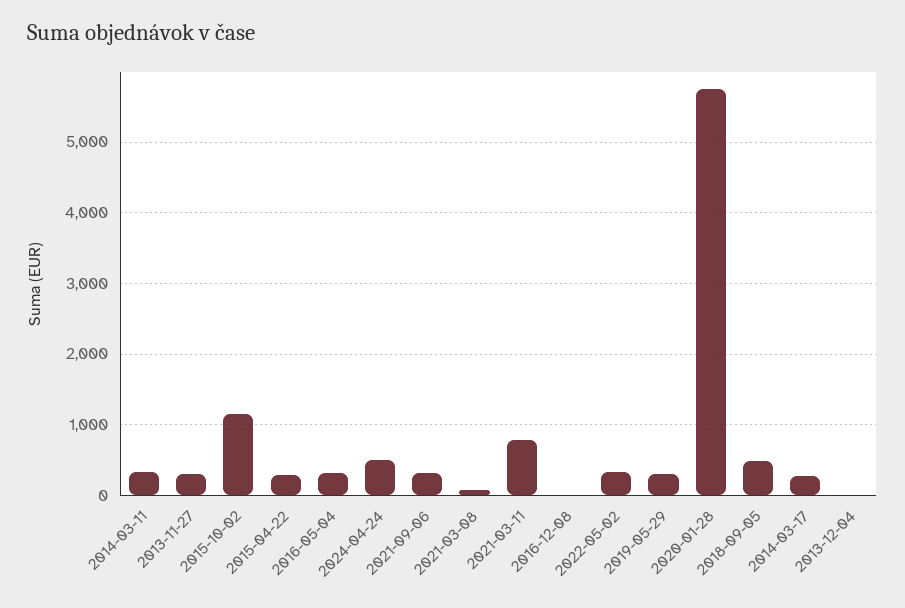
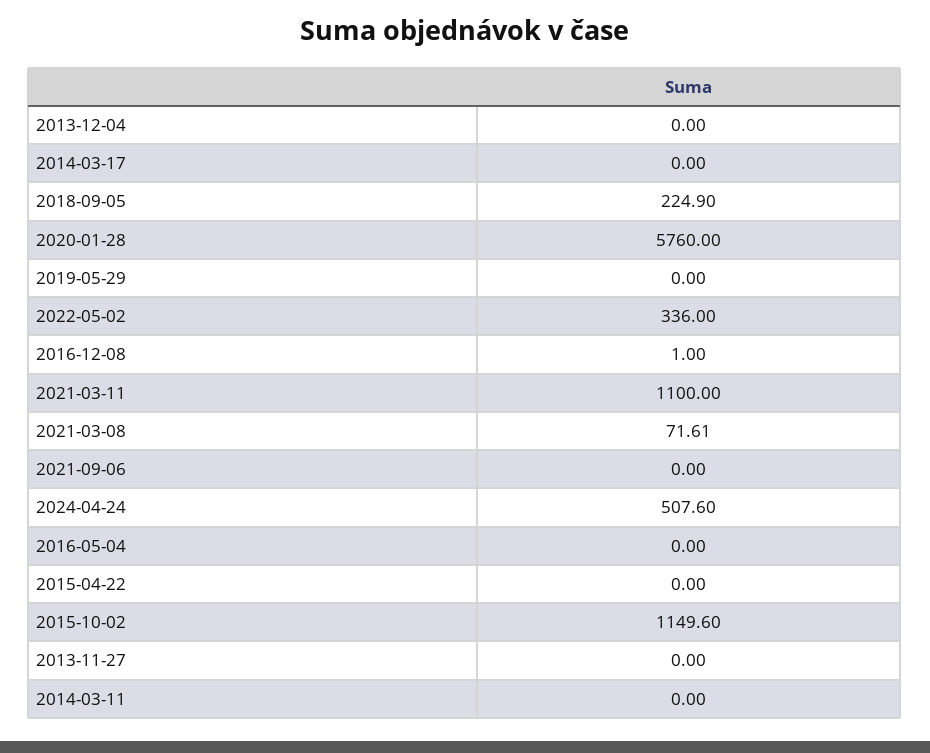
  {
-   "2014-03-11": 300,
+   "2014-03-11": 0,
-   "2013-11-27": 300,
+   "2013-11-27": 0,
    "2015-10-02": 1149.6,
-   "2015-04-22": 300,
+   "2015-04-22": 0,
-   "2016-05-04": 300,
+   "2016-05-04": 0,
    "2024-04-24": 507.6,
-   "2021-09-06": 300,
+   "2021-09-06": 0,
    "2021-03-08": 71.61,
-   "2021-03-11": 800,
+   "2021-03-11": 1100,
    "2016-12-08": 1,
    "2022-05-02": 336,
-   "2019-05-29": 300,
+   "2019-05-29": 0,
    "2020-01-28": 5760,
-   "2018-09-05": 500,
+   "2018-09-05": 224.9,
-   "2014-03-17": 300,
+   "2014-03-17": 0,
    "2013-12-04": 0
  }

